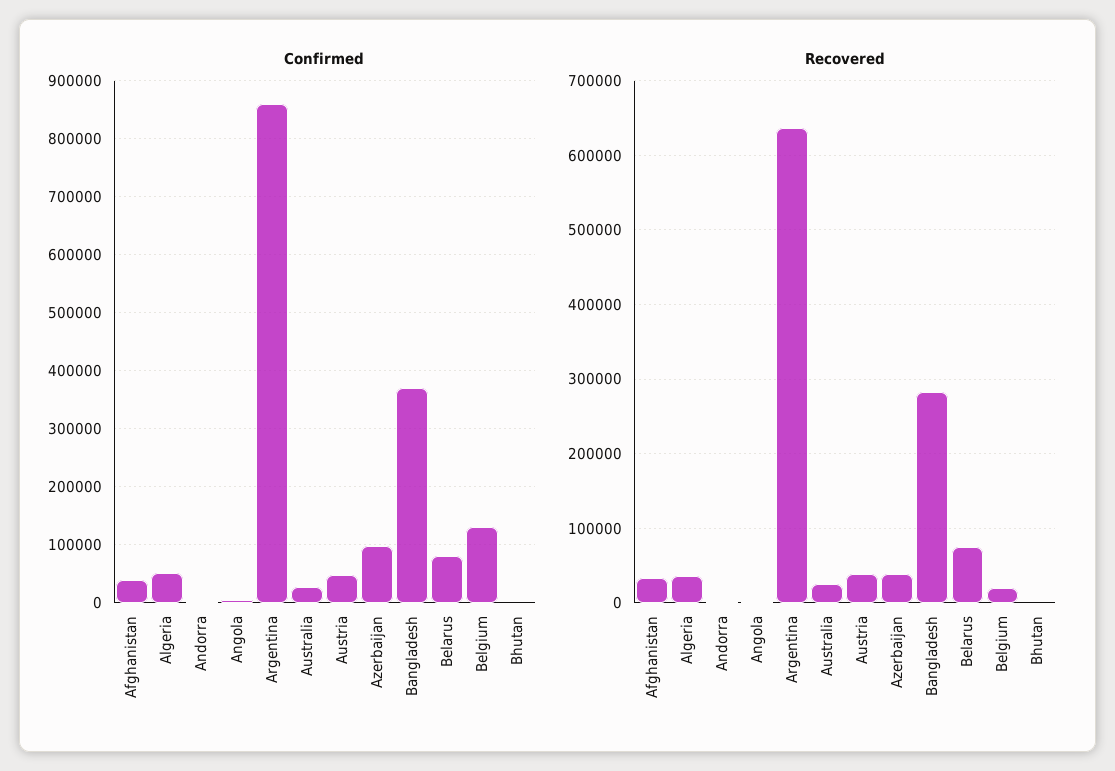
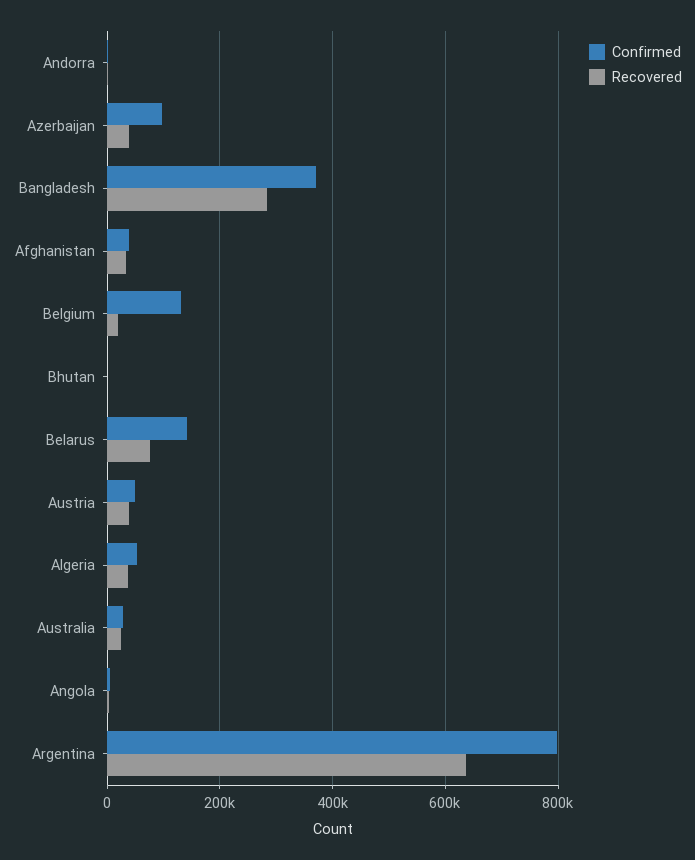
  {
    "Confirmed": {
      "Afghanistan": 40000,
      "Algeria": 60000,
      "Andorra": 0,
      "Angola": 0,
-     "Argentina": 860000,
+     "Argentina": 800000,
      "Australia": 20000,
      "Austria": 40000,
      "Azerbaijan": 100000,
      "Bangladesh": 380000,
-     "Belarus": 80000,
+     "Belarus": 140000,
      "Belgium": 140000,
      "Bhutan": 0
    },
    "Recovered": {
      "Afghanistan": 30000,
      "Algeria": 40000,
      "Andorra": 0,
      "Angola": 0,
      "Argentina": 640000,
      "Australia": 20000,
      "Austria": 40000,
      "Azerbaijan": 40000,
      "Bangladesh": 280000,
      "Belarus": 80000,
      "Belgium": 20000,
      "Bhutan": 0
    }
  }

